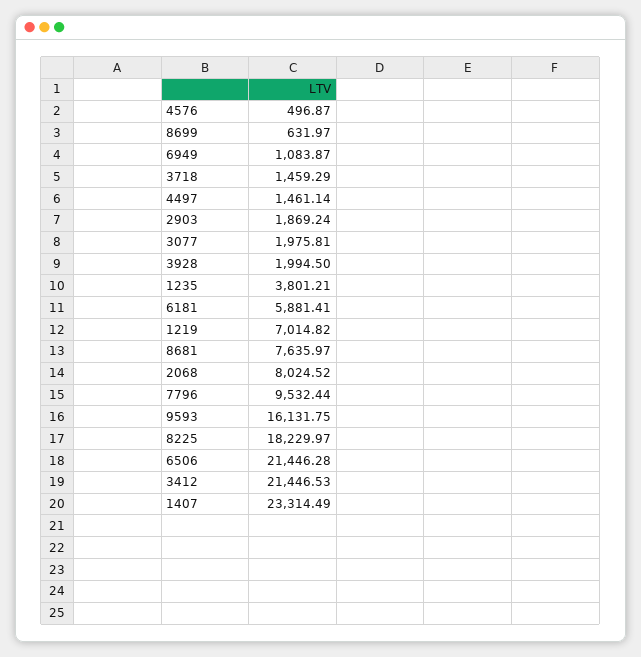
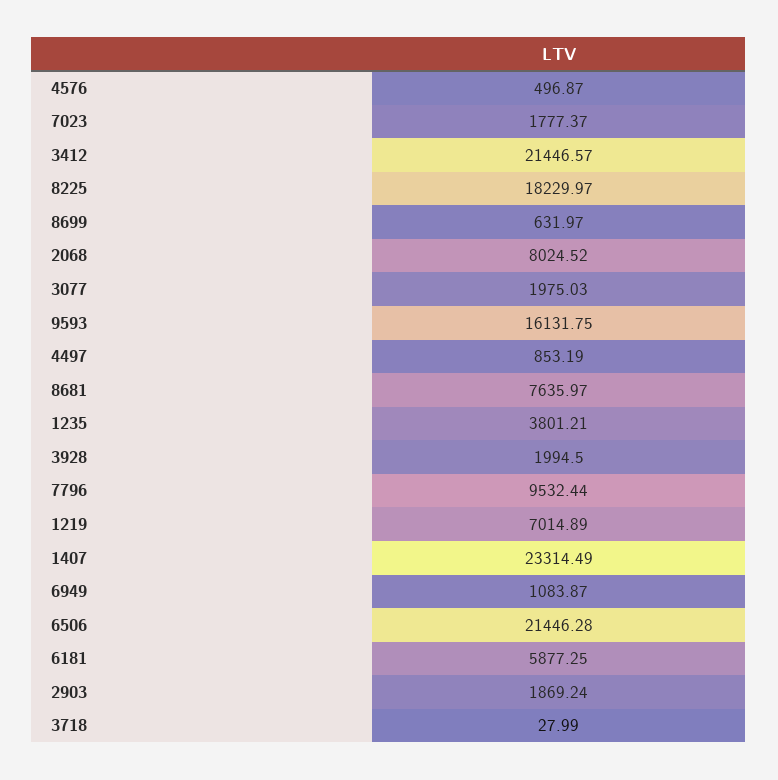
  {
    "4576": 496.87,
    "8699": 631.97,
    "6949": 1083.87,
-   "3718": 1459.29,
+   "3718": 27.99,
-   "4497": 1461.14,
+   "4497": 853.19,
    "2903": 1869.24,
-   "3077": 1975.81,
+   "3077": 1975.03,
    "3928": 1994.5,
    "1235": 3801.21,
-   "6181": 5881.41,
+   "6181": 5877.25,
-   "1219": 7014.82,
+   "1219": 7014.89,
    "8681": 7635.97,
    "2068": 8024.52,
    "7796": 9532.44,
    "9593": 16131.75,
    "8225": 18229.97,
    "6506": 21446.28,
-   "3412": 21446.53,
+   "3412": 21446.57,
-   "1407": 23314.49
+   "1407": 23314.49,
+   "7023": 1777.37
  }

